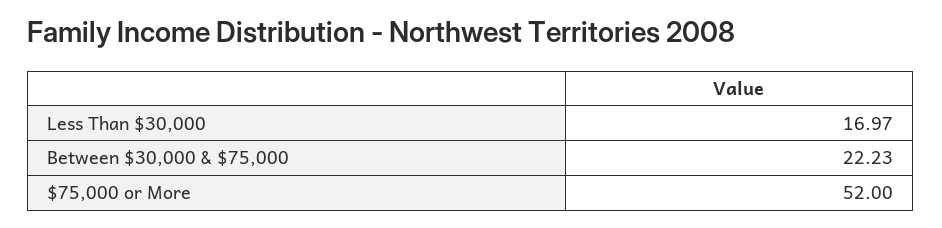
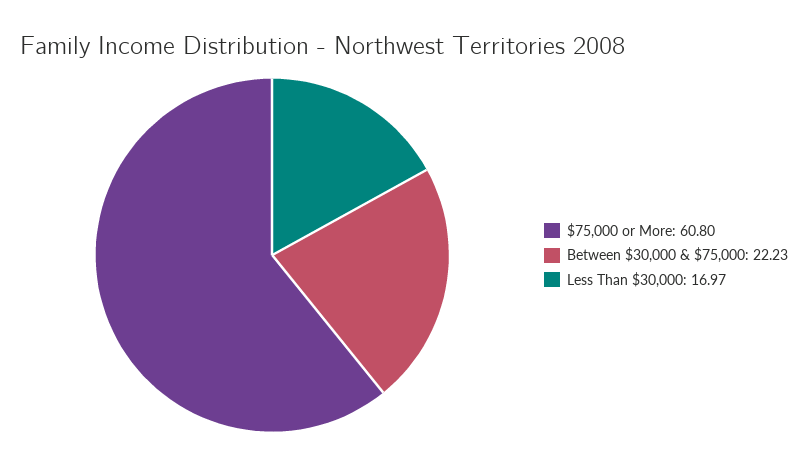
  {
    "Less Than $30,000": 16.97,
    "Between $30,000 & $75,000": 22.23,
-   "$75,000 or More": 52
+   "$75,000 or More": 60.8
  }

